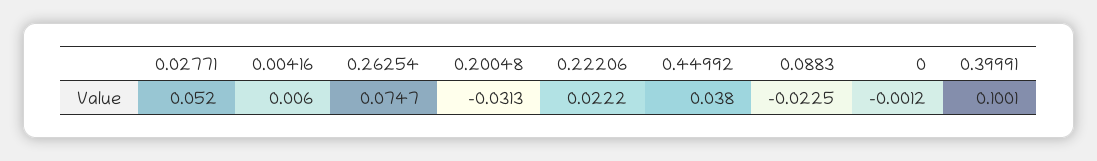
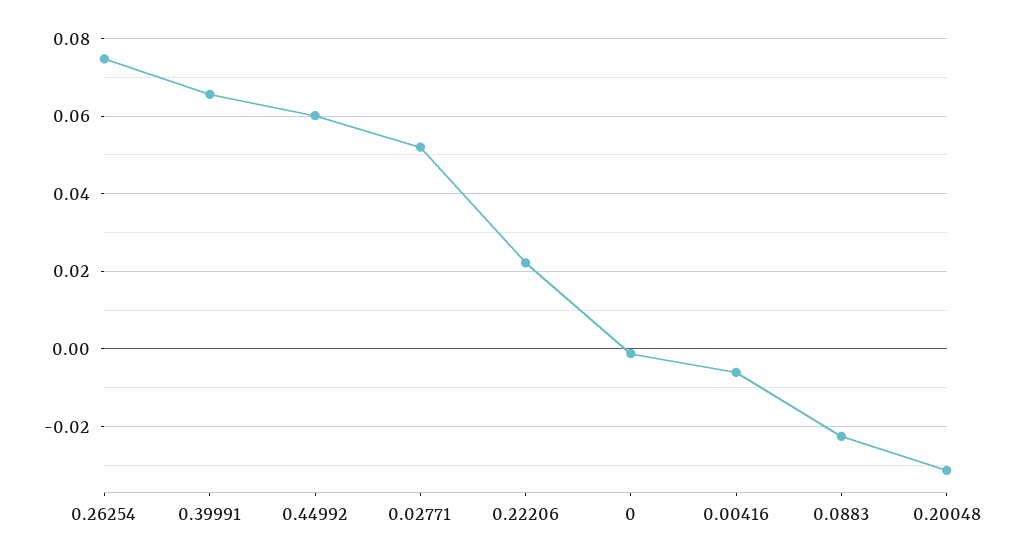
  {
    "0.02771": 0.052,
-   "0.00416": 0.006,
+   "0.00416": -0.006,
    "0.26254": 0.0747,
    "0.20048": -0.0313,
    "0.22206": 0.0222,
-   "0.44992": 0.038,
+   "0.44992": 0.06,
    "0.0883": -0.0225,
    "0": -0.0012,
-   "0.39991": 0.1001
+   "0.39991": 0.066
  }

